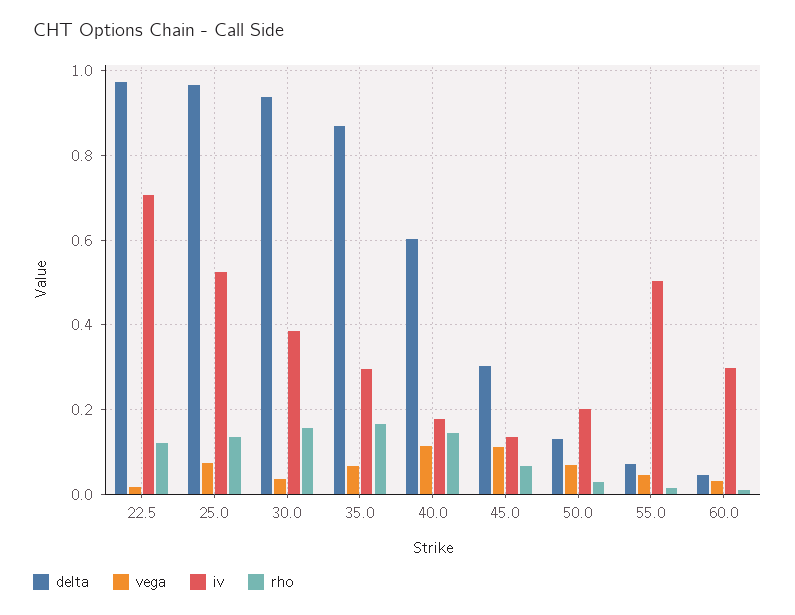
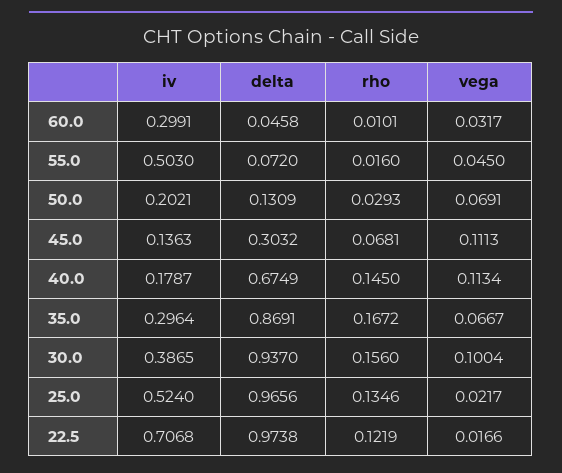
  {
    "delta": {
      "22.5": 0.9738,
      "25.0": 0.9656,
      "30.0": 0.937,
      "35.0": 0.8691,
-     "40.0": 0.6,
+     "40.0": 0.6749,
      "45.0": 0.3032,
      "50.0": 0.1309,
      "55.0": 0.072,
      "60.0": 0.0458
    },
    "vega": {
      "22.5": 0.0166,
-     "25.0": 0.08,
+     "25.0": 0.0217,
-     "30.0": 0.04,
+     "30.0": 0.1004,
      "35.0": 0.0667,
      "40.0": 0.1134,
      "45.0": 0.1113,
      "50.0": 0.0691,
      "55.0": 0.045,
      "60.0": 0.0317
    },
    "iv": {
      "22.5": 0.7068,
      "25.0": 0.524,
      "30.0": 0.3865,
      "35.0": 0.2964,
      "40.0": 0.1787,
      "45.0": 0.1363,
      "50.0": 0.2021,
      "55.0": 0.503,
      "60.0": 0.2991
    },
    "rho": {
      "22.5": 0.1219,
      "25.0": 0.1346,
      "30.0": 0.156,
      "35.0": 0.1672,
      "40.0": 0.145,
      "45.0": 0.0681,
      "50.0": 0.0293,
      "55.0": 0.016,
      "60.0": 0.0101
    }
  }

